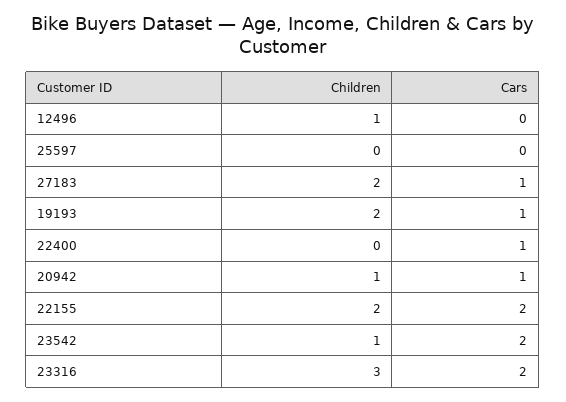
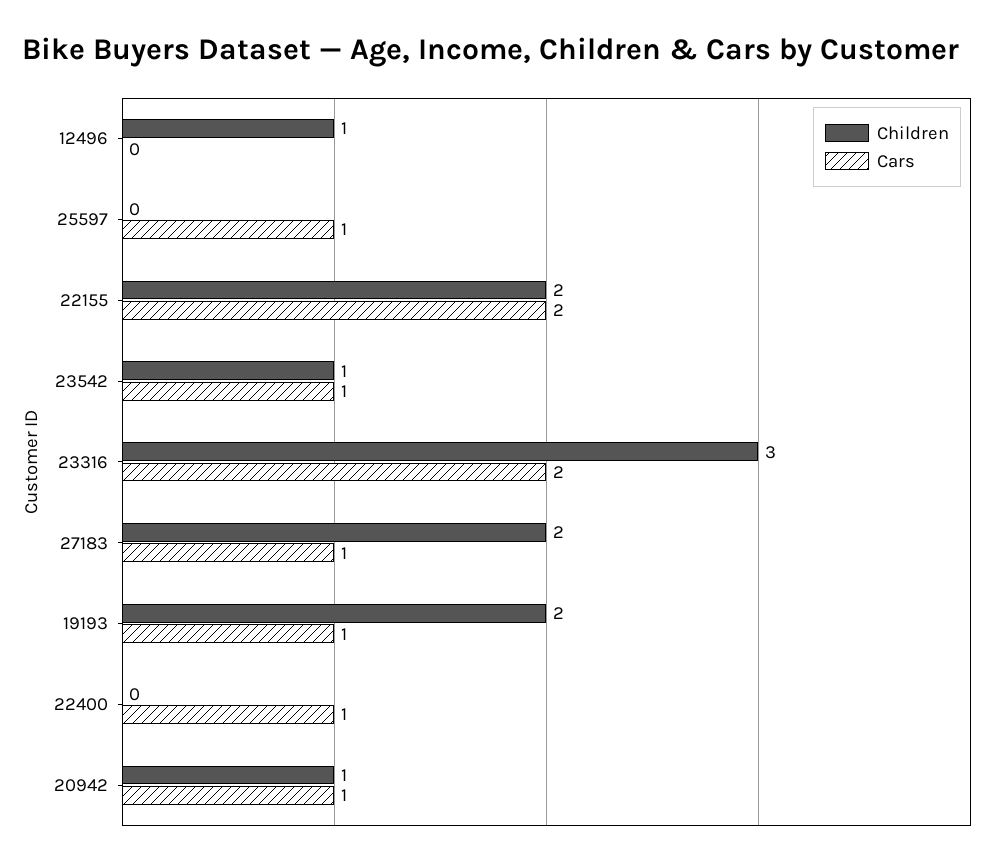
  {
    "Children": {
      "12496": 1,
      "25597": 0,
      "27183": 2,
      "19193": 2,
      "22400": 0,
      "20942": 1,
      "22155": 2,
      "23542": 1,
      "23316": 3
    },
    "Cars": {
      "12496": 0,
-     "25597": 0,
+     "25597": 1,
      "27183": 1,
      "19193": 1,
      "22400": 1,
      "20942": 1,
      "22155": 2,
-     "23542": 2,
+     "23542": 1,
      "23316": 2
    }
  }

